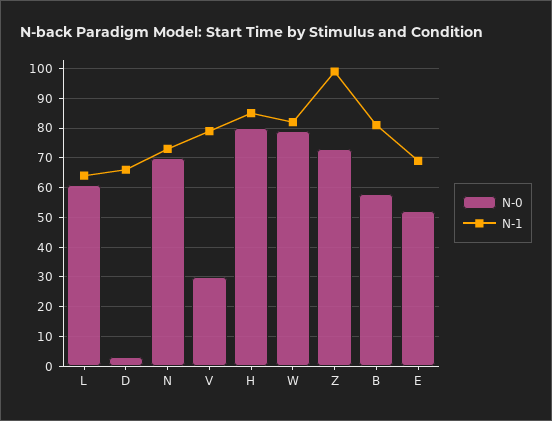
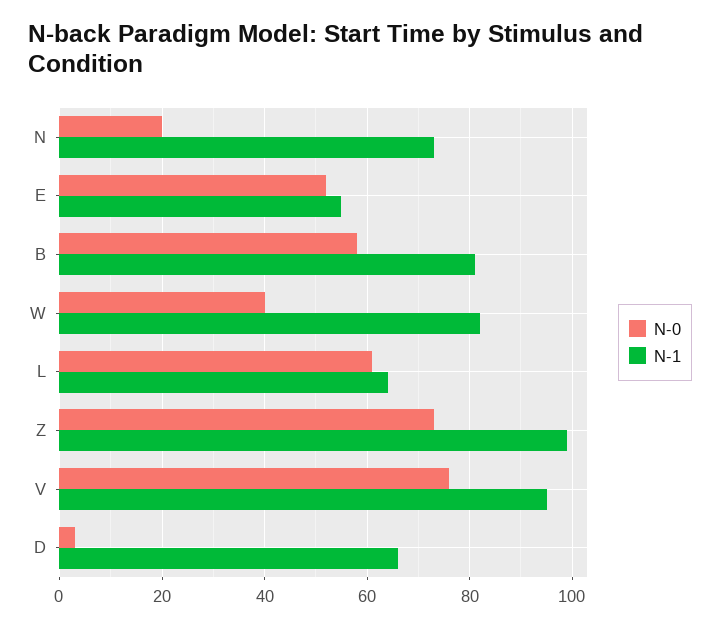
  {
    "N-0": {
      "L": 60,
      "D": 5,
-     "N": 70,
+     "N": 20,
-     "V": 30,
+     "V": 75,
-     "H": 80,
-     "W": 80,
+     "W": 40,
      "Z": 75,
      "B": 60,
      "E": 50
    },
    "N-1": {
      "L": 65,
      "D": 65,
      "N": 75,
-     "V": 80,
+     "V": 95,
-     "H": 85,
      "W": 80,
      "Z": 100,
      "B": 80,
-     "E": 70
+     "E": 55
    }
  }

